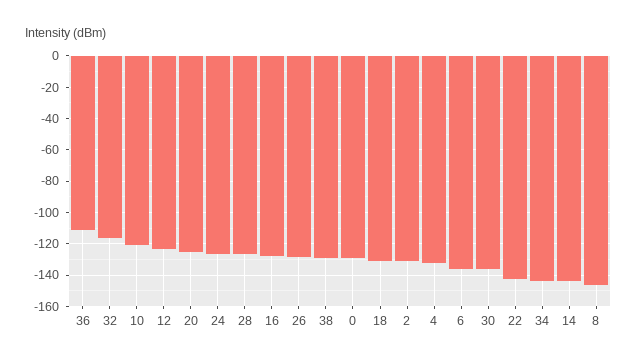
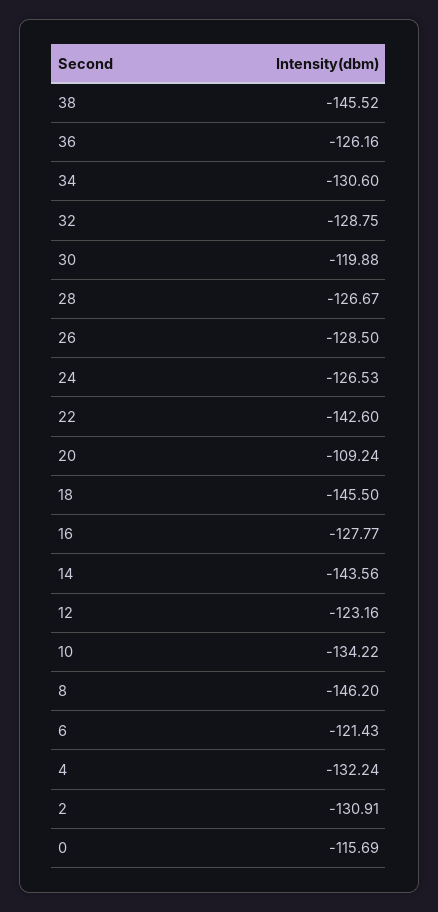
  {
-   "36": -110,
+   "36": -126.16,
-   "32": -115,
+   "32": -128.75,
-   "10": -120,
+   "10": -134.22,
    "12": -123.16,
-   "20": -125,
+   "20": -109.24,
    "24": -126.53,
    "28": -126.67,
    "16": -127.77,
    "26": -128.5,
-   "38": -130,
+   "38": -145.52,
-   "0": -130,
+   "0": -115.69,
-   "18": -130,
+   "18": -145.5,
    "2": -130.91,
    "4": -132.24,
-   "6": -135,
+   "6": -121.43,
-   "30": -135,
+   "30": -119.88,
    "22": -142.6,
-   "34": -145,
+   "34": -130.6,
    "14": -143.56,
    "8": -146.2
  }

